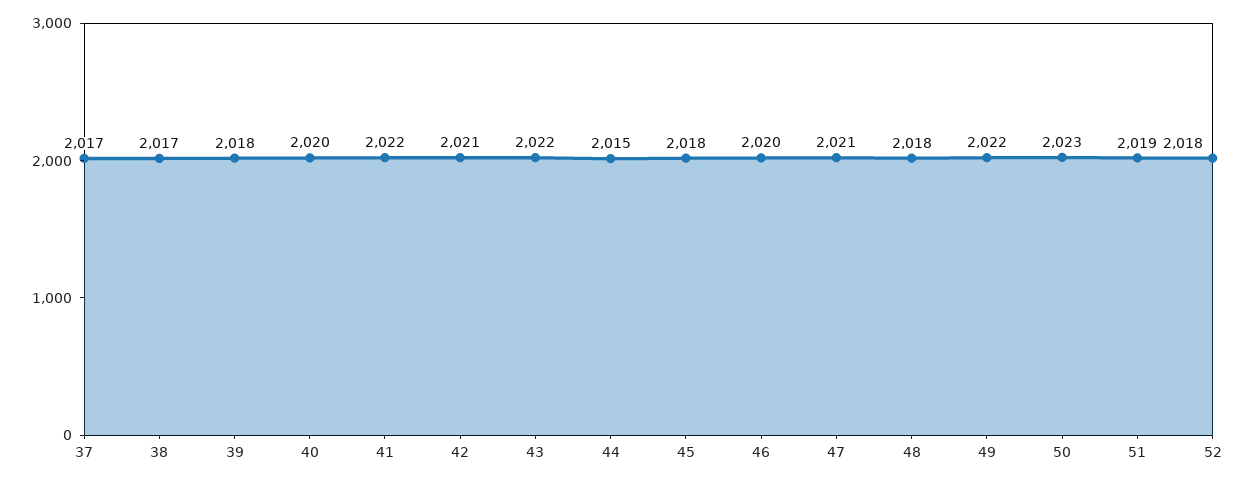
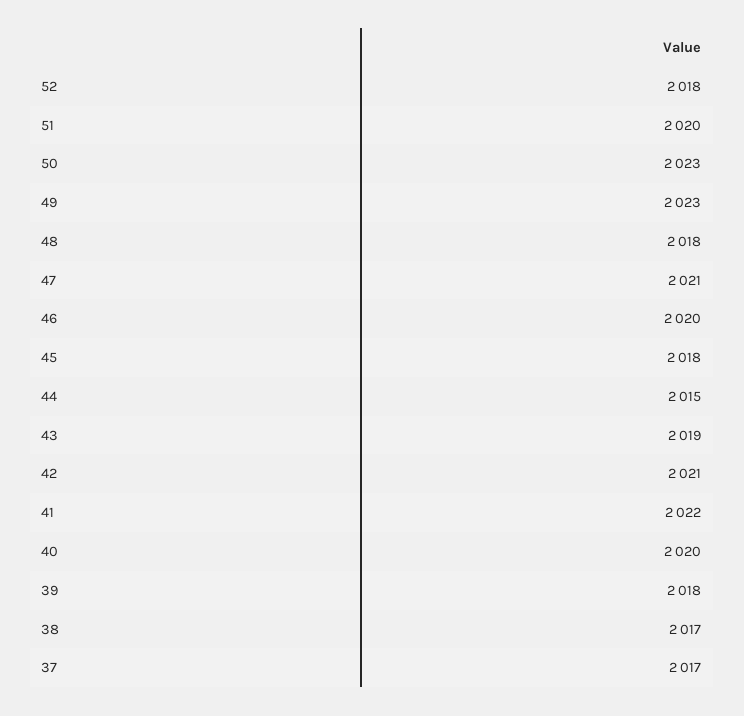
  {
    "37": 2017,
    "38": 2017,
    "39": 2018,
    "40": 2020,
    "41": 2022,
    "42": 2021,
-   "43": 2022,
+   "43": 2019,
    "44": 2015,
    "45": 2018,
    "46": 2020,
    "47": 2021,
    "48": 2018,
-   "49": 2022,
+   "49": 2023,
    "50": 2023,
-   "51": 2019,
+   "51": 2020,
    "52": 2018
  }

